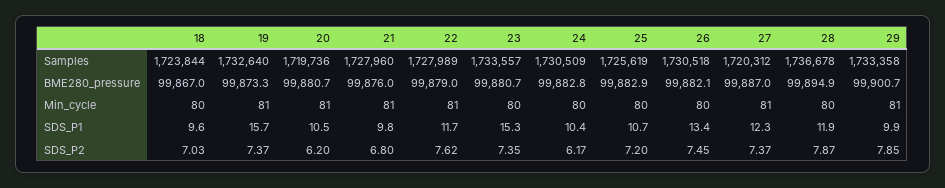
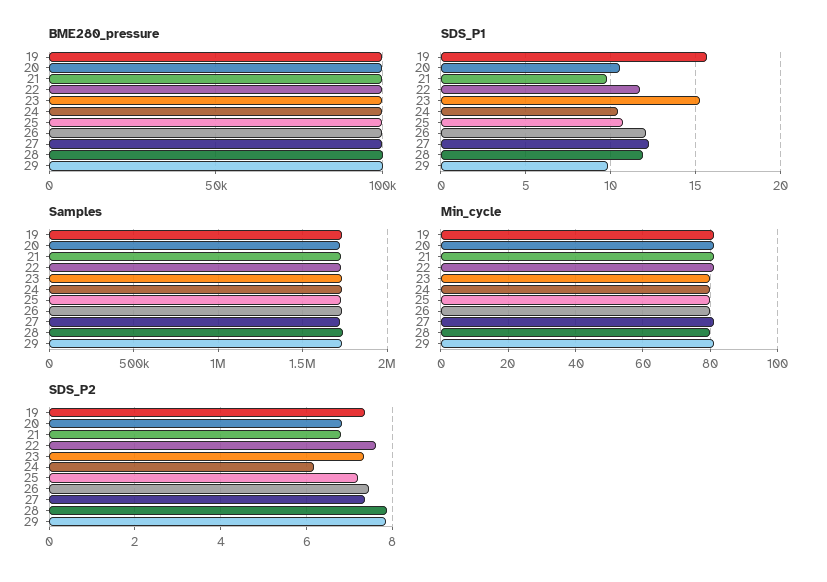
  {
    "Samples": {
-     "18": 1723844,
      "19": 1732640,
      "20": 1719736,
      "21": 1727960,
      "22": 1727989,
      "23": 1733557,
      "24": 1730509,
      "25": 1725619,
      "26": 1730518,
      "27": 1720312,
      "28": 1736678,
      "29": 1733358
    },
    "BME280_pressure": {
-     "18": 99867,
      "19": 99873.3,
      "20": 99880.7,
      "21": 99876,
      "22": 99879,
      "23": 99880.7,
      "24": 99882.8,
      "25": 99882.9,
      "26": 99882.1,
      "27": 99887,
      "28": 99894.9,
      "29": 99900.7
    },
    "Min_cycle": {
-     "18": 80,
      "19": 81,
      "20": 81,
      "21": 81,
      "22": 81,
      "23": 80,
      "24": 80,
      "25": 80,
      "26": 80,
      "27": 81,
      "28": 80,
      "29": 81
    },
    "SDS_P1": {
-     "18": 9.6,
      "19": 15.7,
      "20": 10.5,
      "21": 9.8,
      "22": 11.7,
      "23": 15.3,
      "24": 10.4,
      "25": 10.7,
-     "26": 13.4,
+     "26": 12,
      "27": 12.3,
      "28": 11.9,
      "29": 9.9
    },
    "SDS_P2": {
-     "18": 7.03,
      "19": 7.37,
-     "20": 6.2,
+     "20": 6.8,
      "21": 6.8,
      "22": 7.62,
      "23": 7.35,
      "24": 6.17,
      "25": 7.2,
      "26": 7.45,
      "27": 7.37,
      "28": 7.87,
      "29": 7.85
    }
  }

